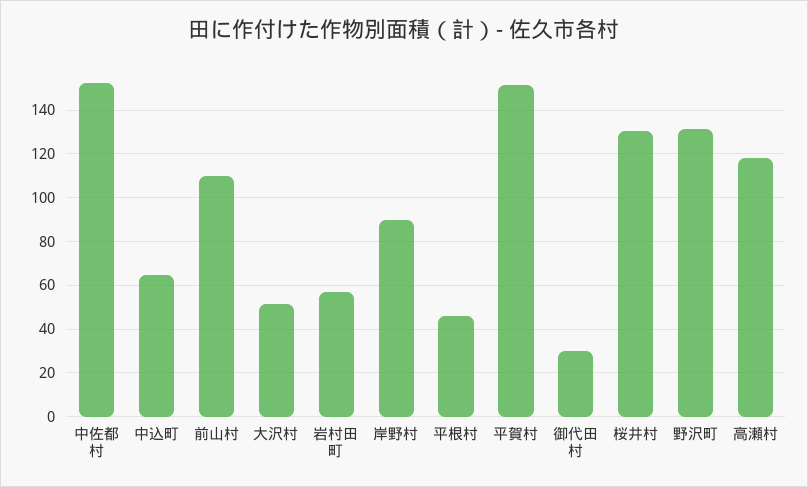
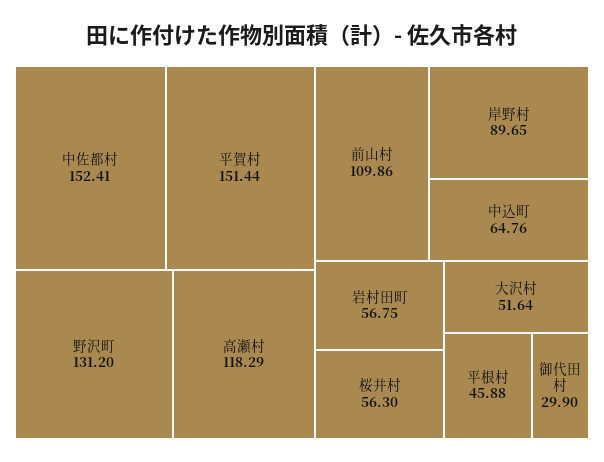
  {
    "中佐都村": 152.41,
    "中込町": 64.76,
    "前山村": 109.86,
    "大沢村": 51.64,
    "岩村田町": 56.75,
    "岸野村": 89.65,
    "平根村": 45.88,
    "平賀村": 151.44,
    "御代田村": 29.9,
-   "桜井村": 130,
+   "桜井村": 56.3,
    "野沢町": 131.2,
    "高瀬村": 118.29
  }

